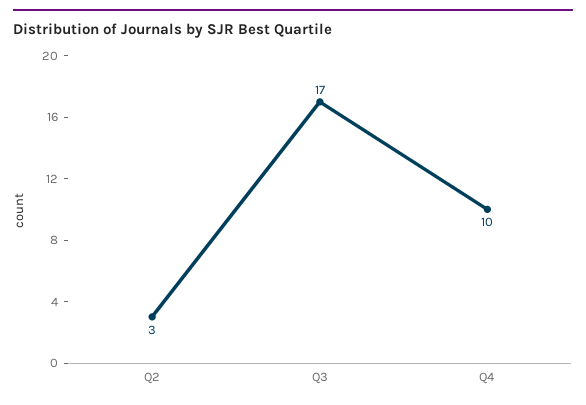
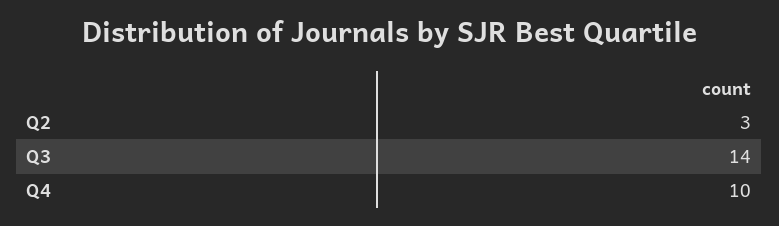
  {
    "Q2": 3,
-   "Q3": 17,
+   "Q3": 14,
    "Q4": 10
  }

